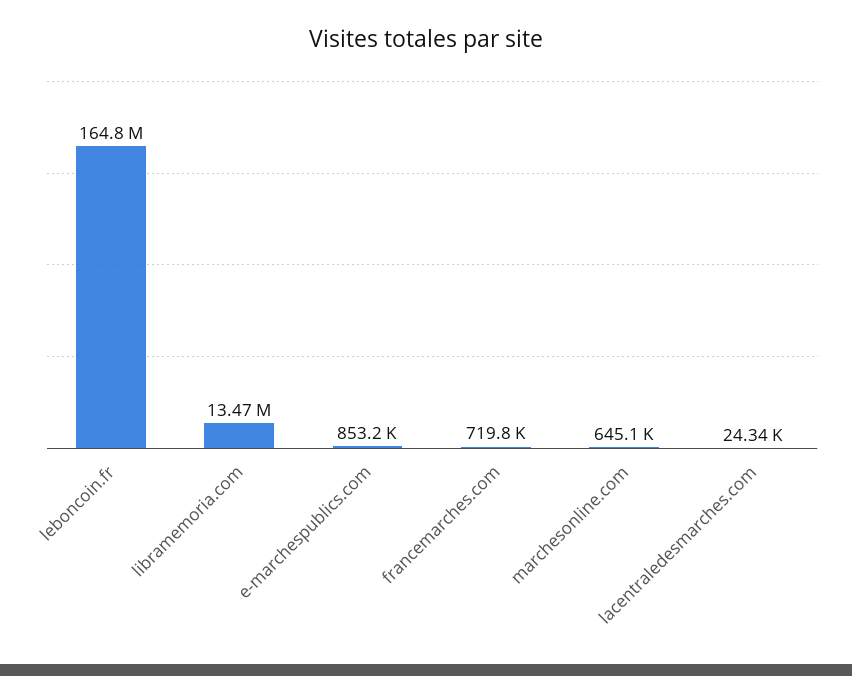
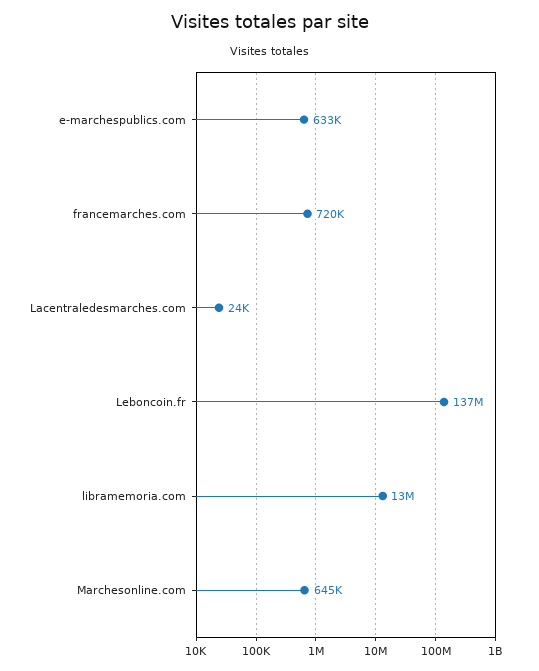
  {
-   "leboncoin.fr": 164800000,
+   "leboncoin.fr": 137000000,
    "libramemoria.com": 13470000,
-   "e-marchespublics.com": 853200,
+   "e-marchespublics.com": 633000,
    "francemarches.com": 719800,
    "marchesonline.com": 645100,
    "lacentraledesmarches.com": 24340
  }

